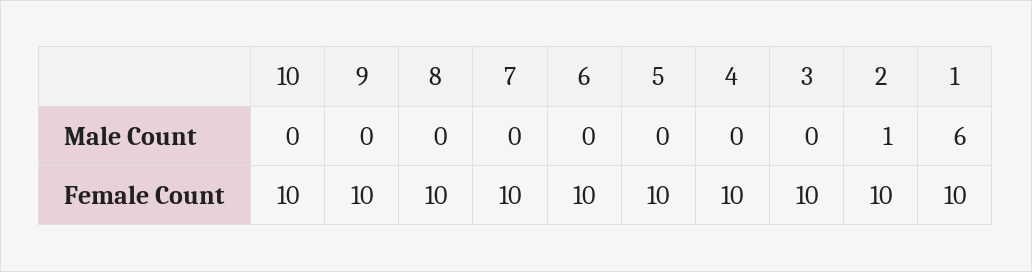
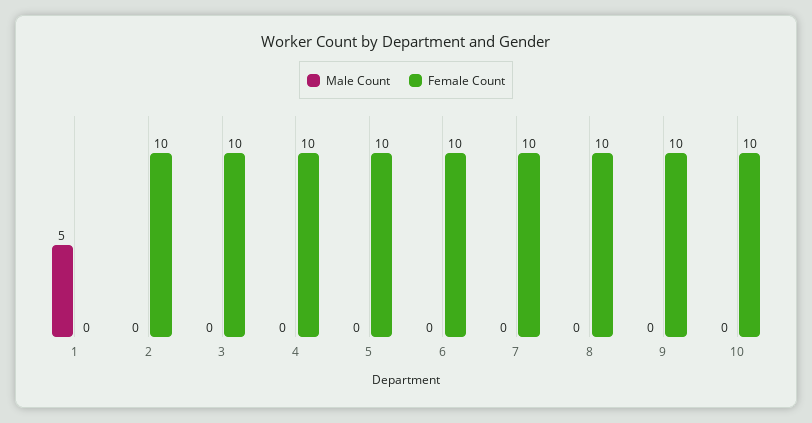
  {
    "Male Count": {
      "10": 0,
      "9": 0,
      "8": 0,
      "7": 0,
      "6": 0,
      "5": 0,
      "4": 0,
      "3": 0,
-     "2": 1,
+     "2": 0,
-     "1": 6
+     "1": 5
    },
    "Female Count": {
      "10": 10,
      "9": 10,
      "8": 10,
      "7": 10,
      "6": 10,
      "5": 10,
      "4": 10,
      "3": 10,
      "2": 10,
-     "1": 10
+     "1": 0
    }
  }

